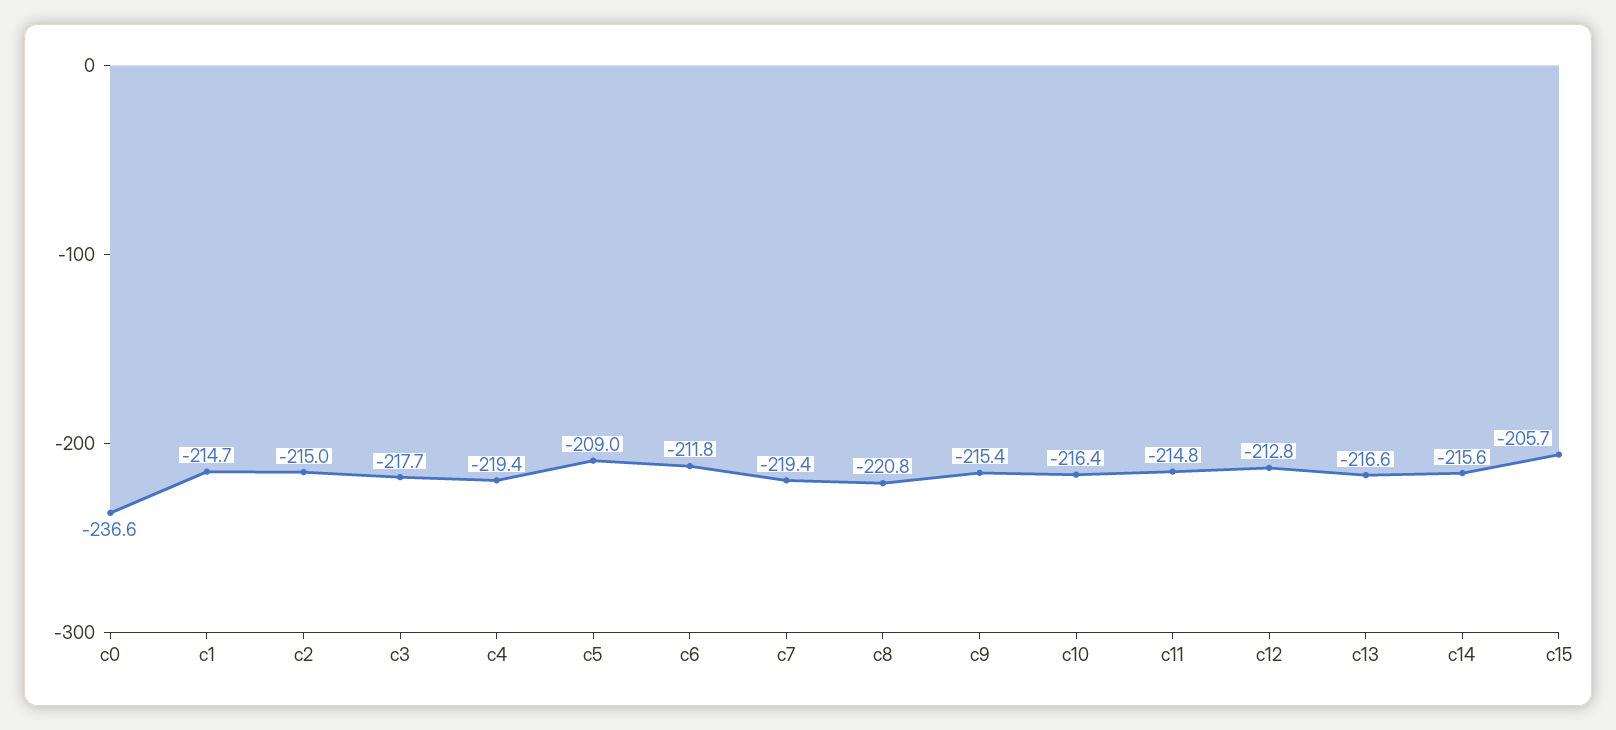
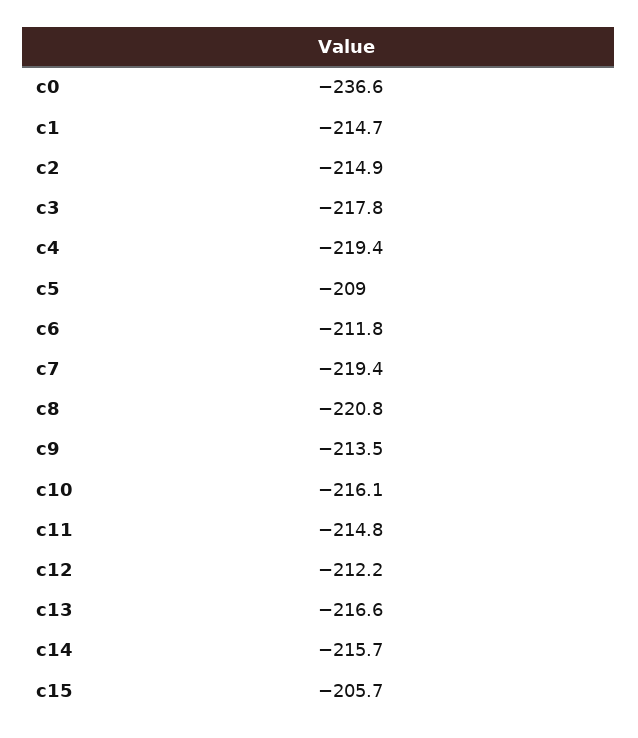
  {
    "c0": -236.6,
    "c1": -214.7,
-   "c2": -215,
+   "c2": -214.9,
-   "c3": -217.7,
+   "c3": -217.8,
    "c4": -219.4,
    "c5": -209,
    "c6": -211.8,
    "c7": -219.4,
    "c8": -220.8,
-   "c9": -215.4,
+   "c9": -213.5,
-   "c10": -216.4,
+   "c10": -216.1,
    "c11": -214.8,
-   "c12": -212.8,
+   "c12": -212.2,
    "c13": -216.6,
-   "c14": -215.6,
+   "c14": -215.7,
    "c15": -205.7
  }

